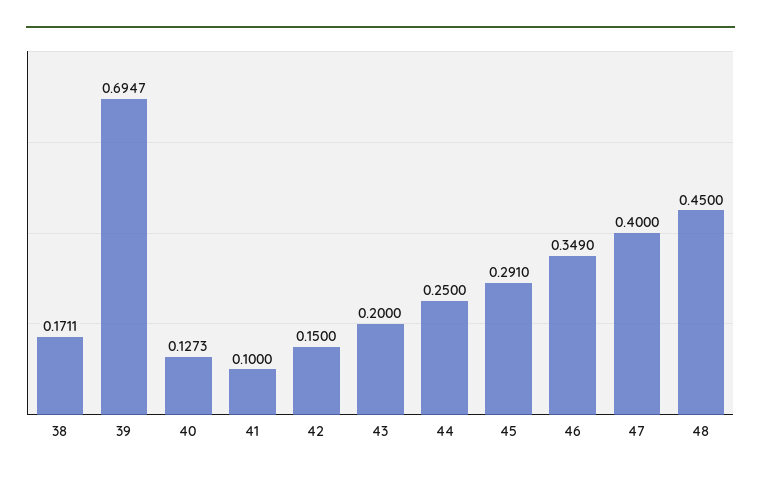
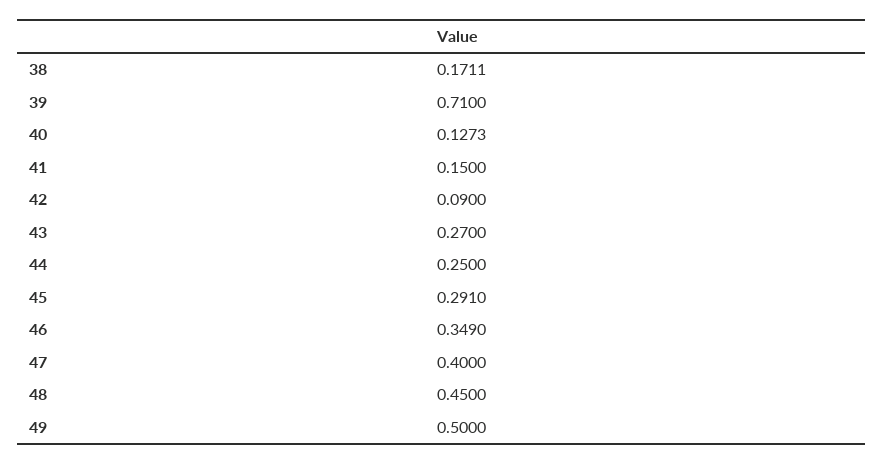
  {
    "38": 0.1711,
-   "39": 0.6947,
+   "39": 0.71,
    "40": 0.1273,
-   "41": 0.1,
+   "41": 0.15,
-   "42": 0.15,
+   "42": 0.09,
-   "43": 0.2,
+   "43": 0.27,
    "44": 0.25,
    "45": 0.291,
    "46": 0.349,
    "47": 0.4,
-   "48": 0.45
+   "48": 0.45,
+   "49": 0.5
  }

